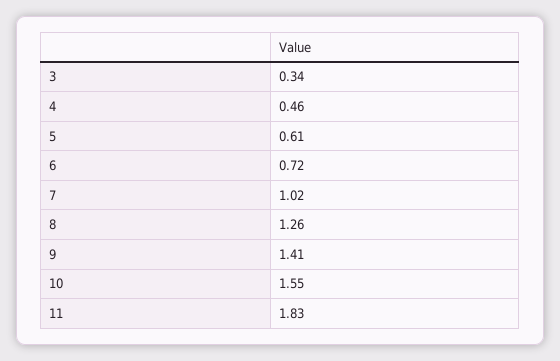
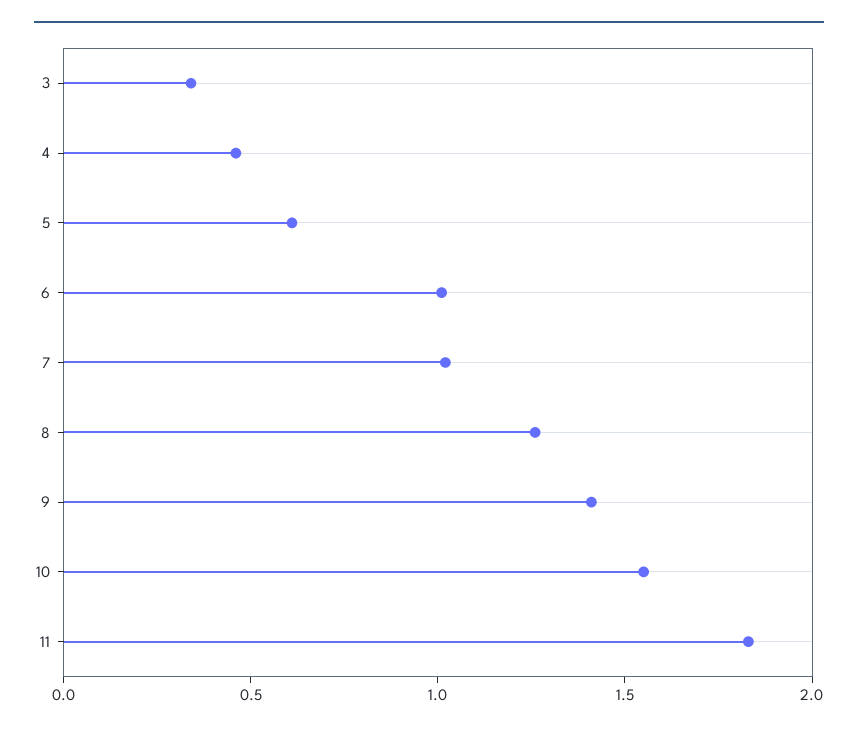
  {
    "3": 0.34,
    "4": 0.46,
    "5": 0.61,
-   "6": 0.72,
+   "6": 1,
    "7": 1.02,
    "8": 1.26,
    "9": 1.41,
    "10": 1.55,
    "11": 1.83
  }

